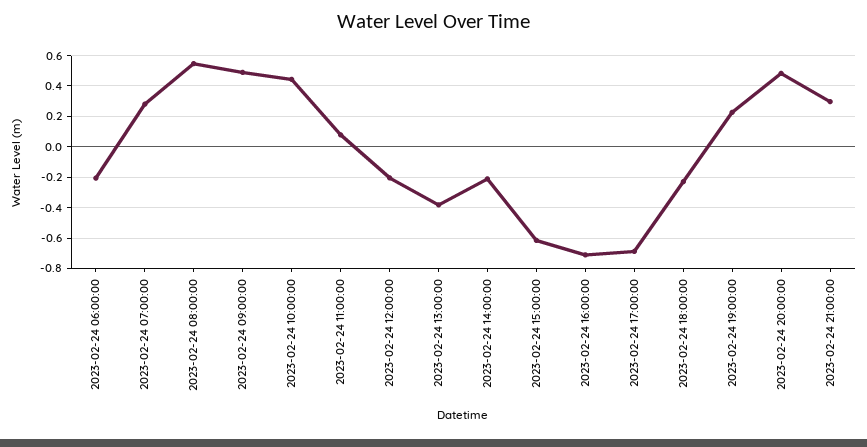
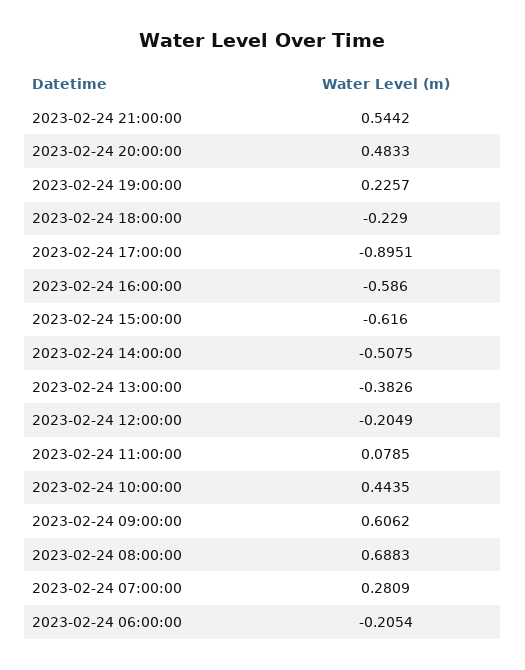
  {
    "2023-02-24 06:00:00": -0.2054,
    "2023-02-24 07:00:00": 0.2809,
-   "2023-02-24 08:00:00": 0.55,
+   "2023-02-24 08:00:00": 0.6883,
-   "2023-02-24 09:00:00": 0.5,
+   "2023-02-24 09:00:00": 0.6062,
    "2023-02-24 10:00:00": 0.4435,
    "2023-02-24 11:00:00": 0.0785,
    "2023-02-24 12:00:00": -0.2049,
    "2023-02-24 13:00:00": -0.3826,
-   "2023-02-24 14:00:00": -0.2,
+   "2023-02-24 14:00:00": -0.5075,
    "2023-02-24 15:00:00": -0.616,
-   "2023-02-24 16:00:00": -0.7,
+   "2023-02-24 16:00:00": -0.586,
-   "2023-02-24 17:00:00": -0.7,
+   "2023-02-24 17:00:00": -0.8951,
    "2023-02-24 18:00:00": -0.229,
    "2023-02-24 19:00:00": 0.2257,
    "2023-02-24 20:00:00": 0.4833,
-   "2023-02-24 21:00:00": 0.3
+   "2023-02-24 21:00:00": 0.5442
  }

